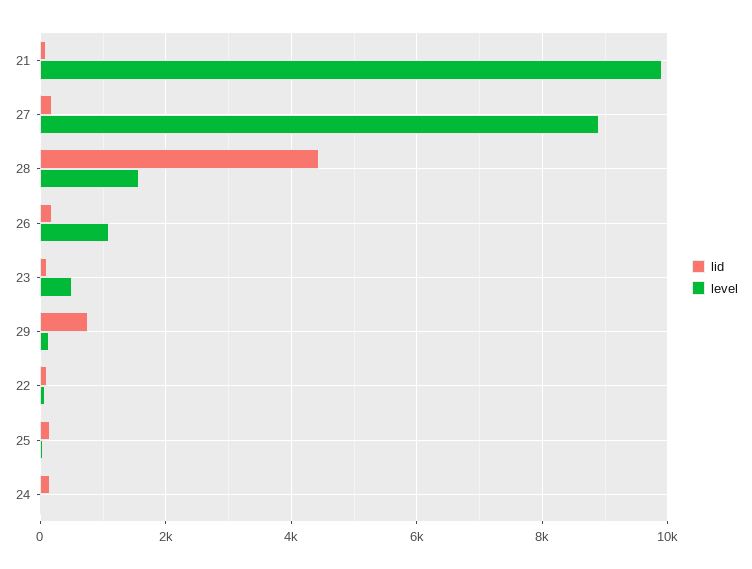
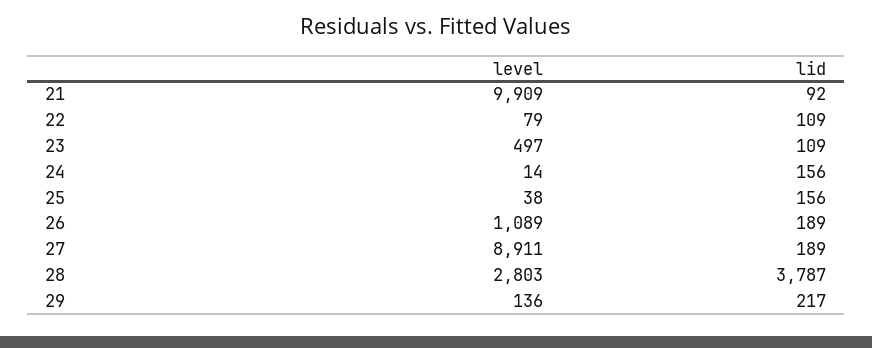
  {
    "lid": {
      "21": 92,
      "27": 189,
-     "28": 4400,
+     "28": 3787,
      "26": 189,
      "23": 109,
-     "29": 800,
+     "29": 217,
      "22": 109,
      "25": 156,
      "24": 156
    },
    "level": {
      "21": 9909,
      "27": 8911,
-     "28": 1600,
+     "28": 2803,
      "26": 1089,
      "23": 497,
      "29": 136,
      "22": 79,
      "25": 38,
      "24": 14
    }
  }

